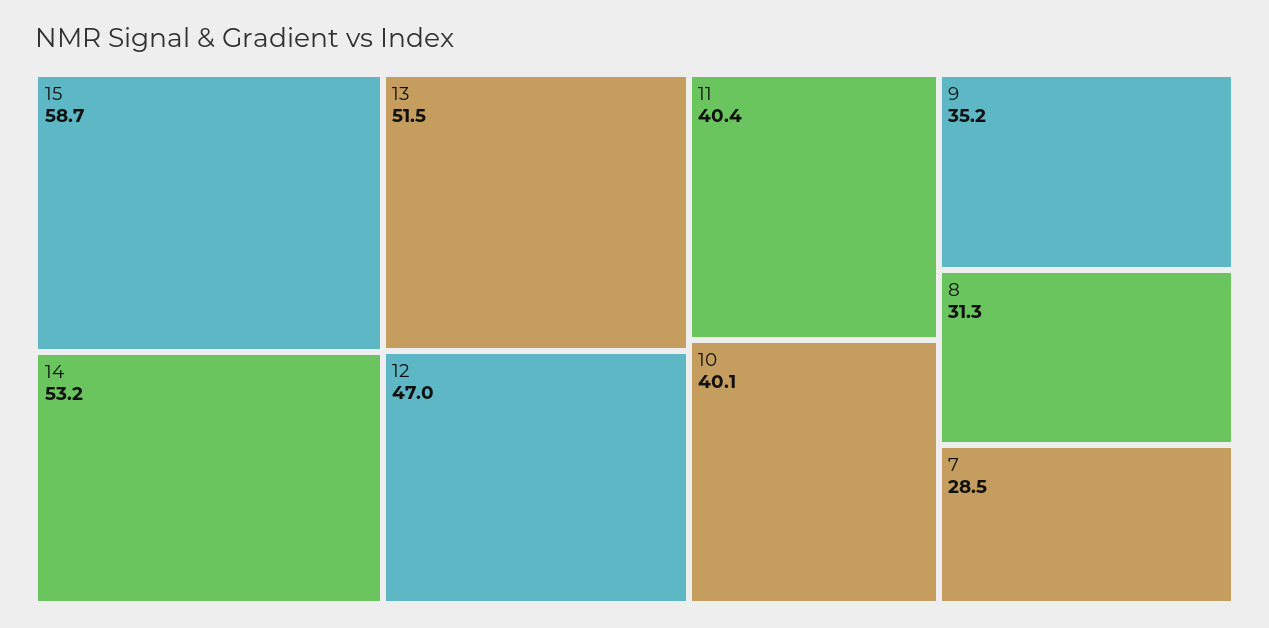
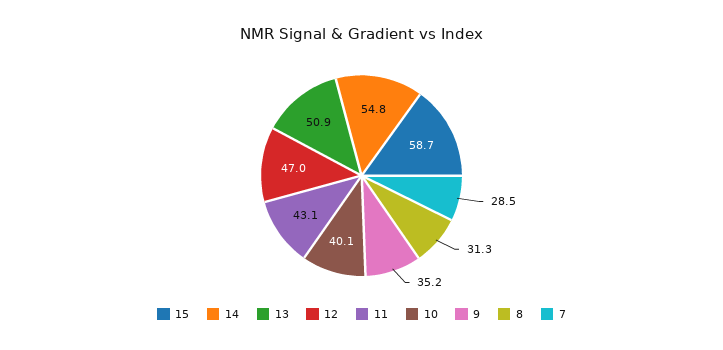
  {
    "15": 58.7,
-   "14": 53.2,
+   "14": 54.8,
-   "13": 51.5,
+   "13": 50.9,
    "12": 47,
-   "11": 40.4,
+   "11": 43.1,
    "10": 40.1,
    "9": 35.2,
    "8": 31.3,
    "7": 28.5
  }

